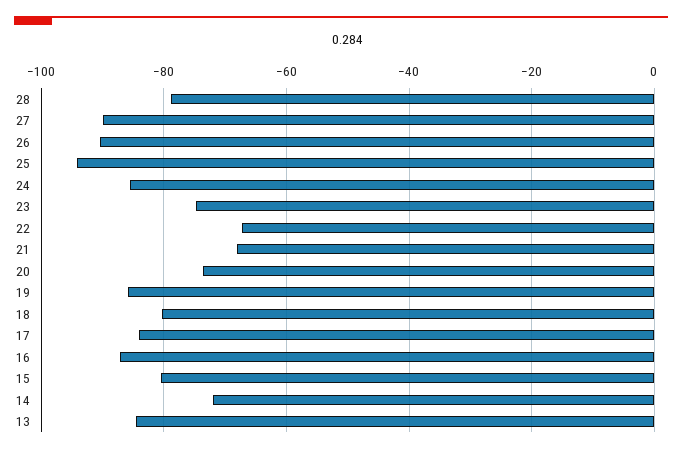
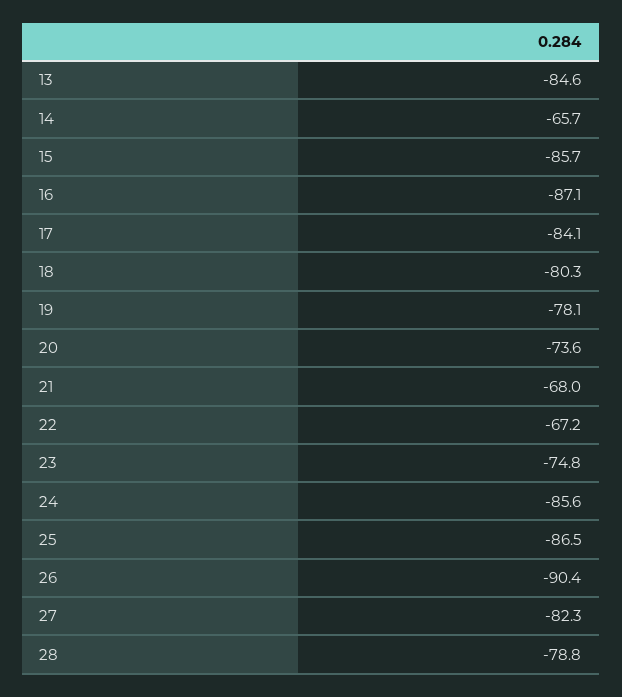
  {
    "28": -78.8,
-   "27": -90,
+   "27": -82.3,
    "26": -90.4,
-   "25": -94,
+   "25": -86.5,
    "24": -85.6,
    "23": -74.8,
    "22": -67.2,
    "21": -68,
    "20": -73.6,
-   "19": -86,
+   "19": -78.1,
    "18": -80.3,
    "17": -84.1,
    "16": -87.1,
-   "15": -80,
+   "15": -85.7,
-   "14": -72,
+   "14": -65.7,
    "13": -84.6
  }

